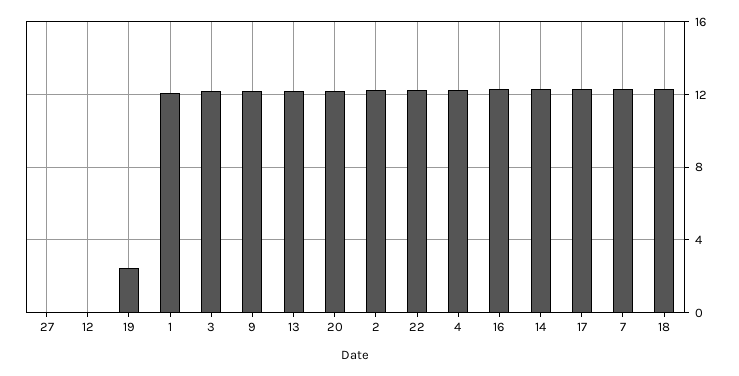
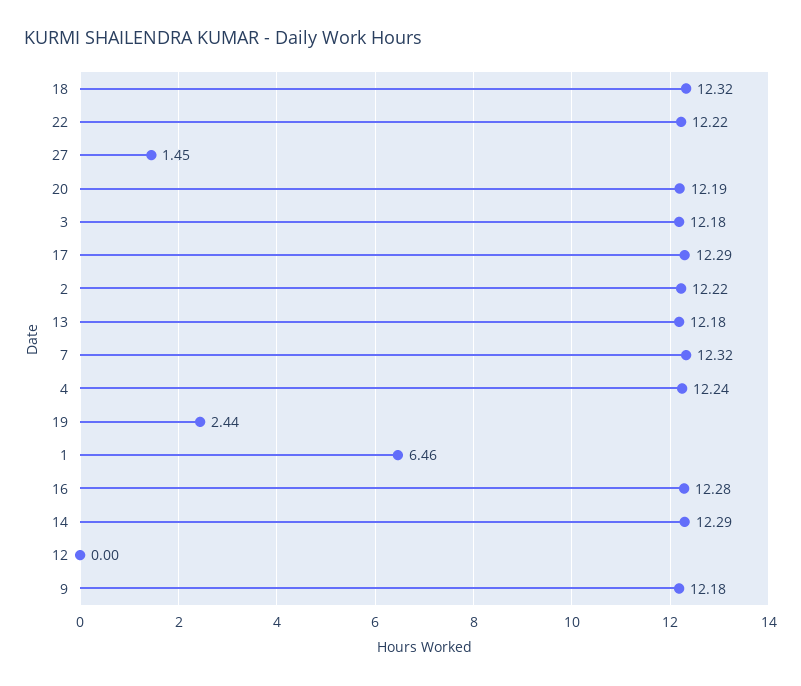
  {
-   "27": 0,
+   "27": 1.45,
    "12": 0,
    "19": 2.44,
-   "1": 12,
+   "1": 6.46,
    "3": 12.18,
    "9": 12.18,
    "13": 12.18,
    "20": 12.19,
    "2": 12.22,
    "22": 12.22,
    "4": 12.24,
    "16": 12.28,
    "14": 12.29,
    "17": 12.29,
    "7": 12.32,
    "18": 12.32
  }

